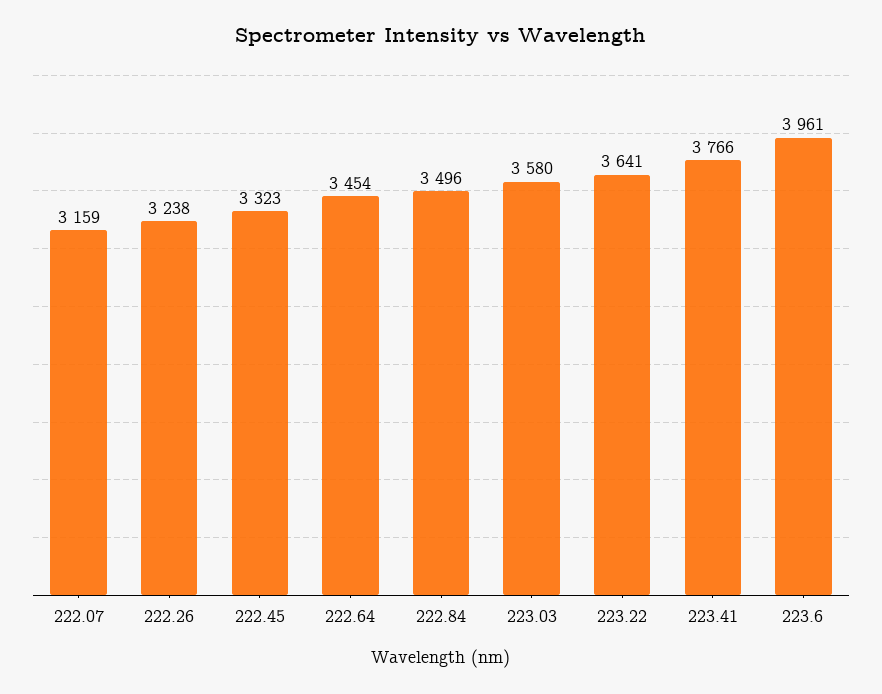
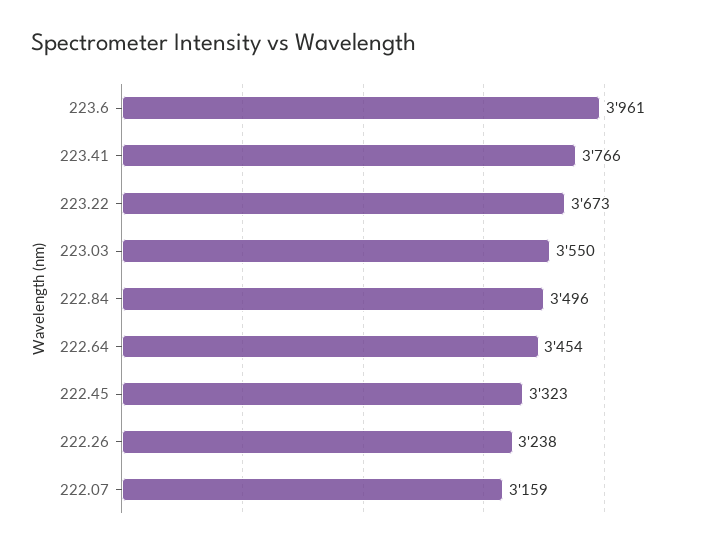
  {
    "222.07": 3159,
    "222.26": 3238,
    "222.45": 3323,
    "222.64": 3454,
    "222.84": 3496,
-   "223.03": 3580,
+   "223.03": 3550,
-   "223.22": 3641,
+   "223.22": 3673,
    "223.41": 3766,
    "223.6": 3961
  }

